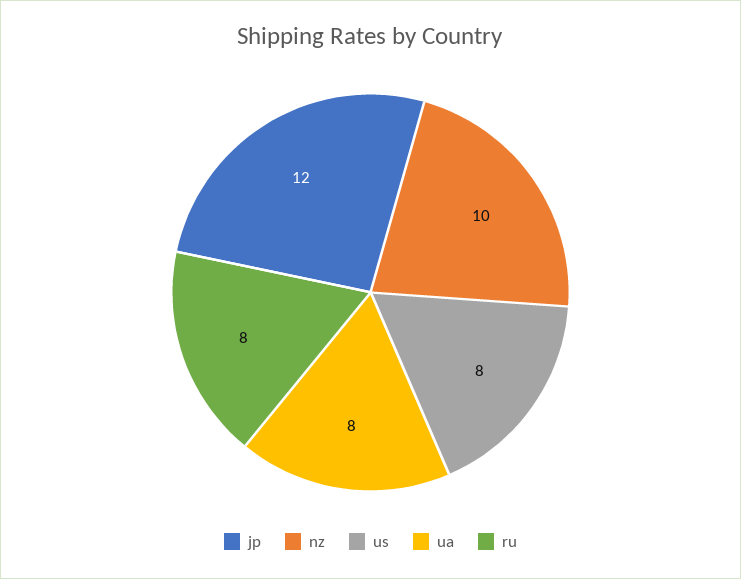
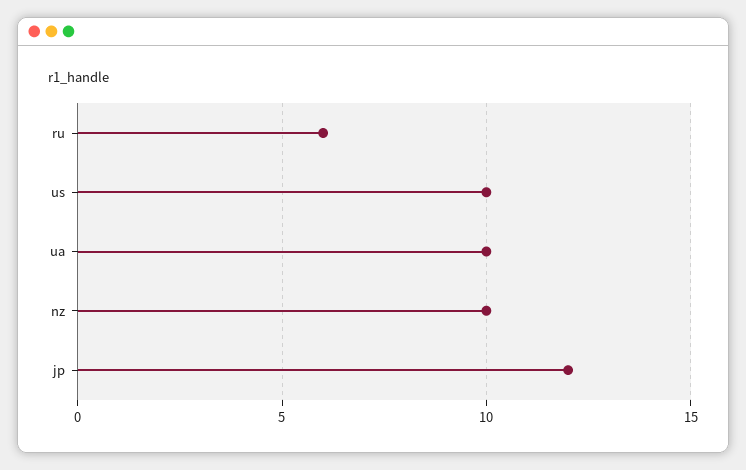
  {
    "jp": 12,
    "nz": 10,
-   "us": 8,
+   "us": 10,
-   "ua": 8,
+   "ua": 10,
-   "ru": 8
+   "ru": 6
  }

